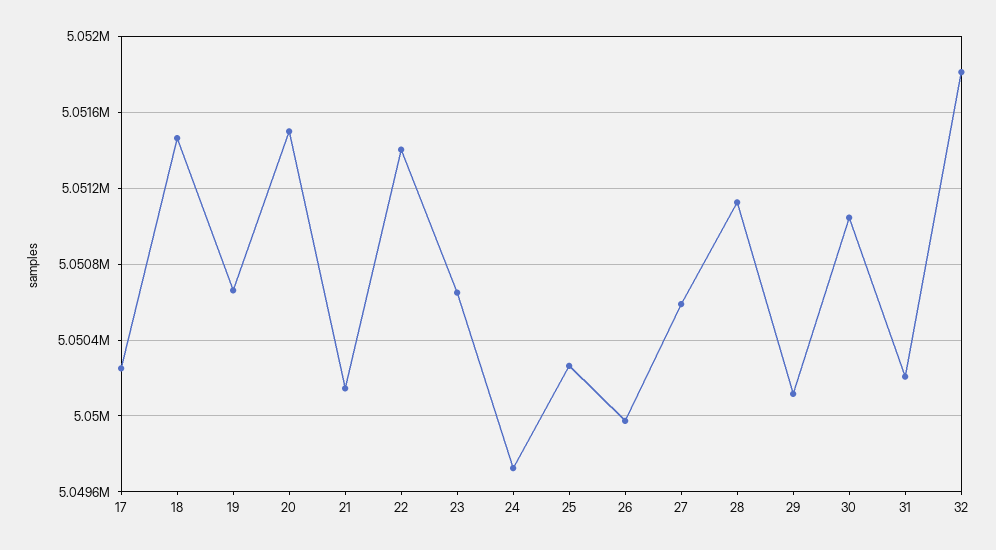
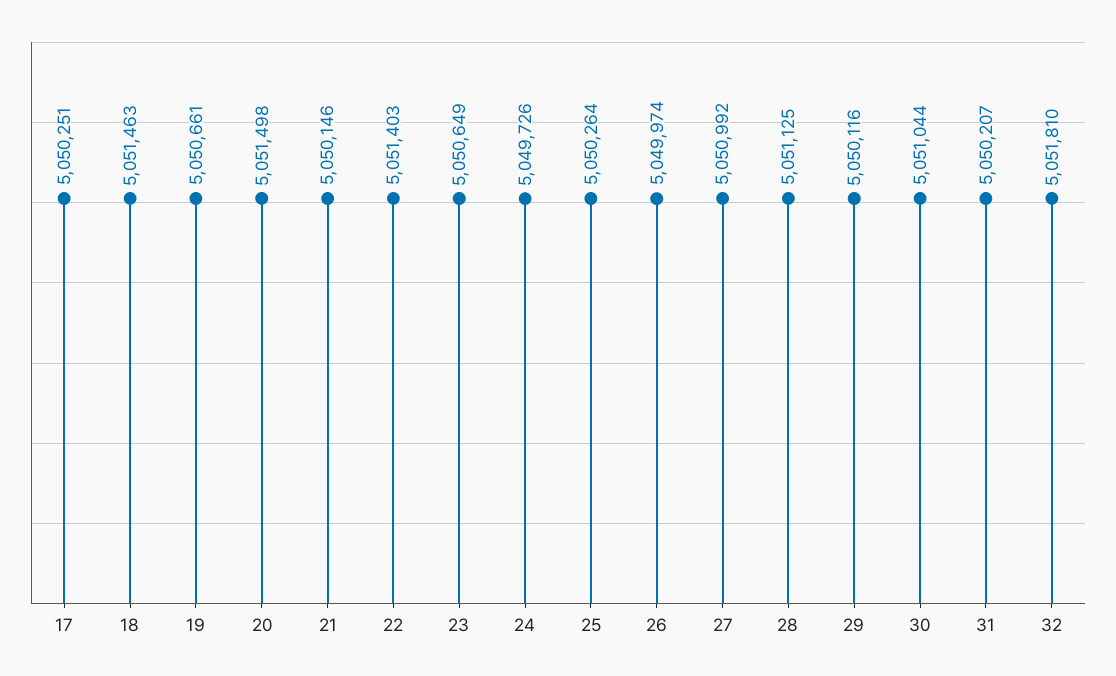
  {
    "17": 5050251,
    "18": 5051463,
    "19": 5050661,
    "20": 5051498,
    "21": 5050146,
    "22": 5051403,
    "23": 5050649,
    "24": 5049726,
    "25": 5050264,
    "26": 5049974,
-   "27": 5050600,
+   "27": 5050992,
    "28": 5051125,
    "29": 5050116,
    "30": 5051044,
    "31": 5050207,
    "32": 5051810
  }

